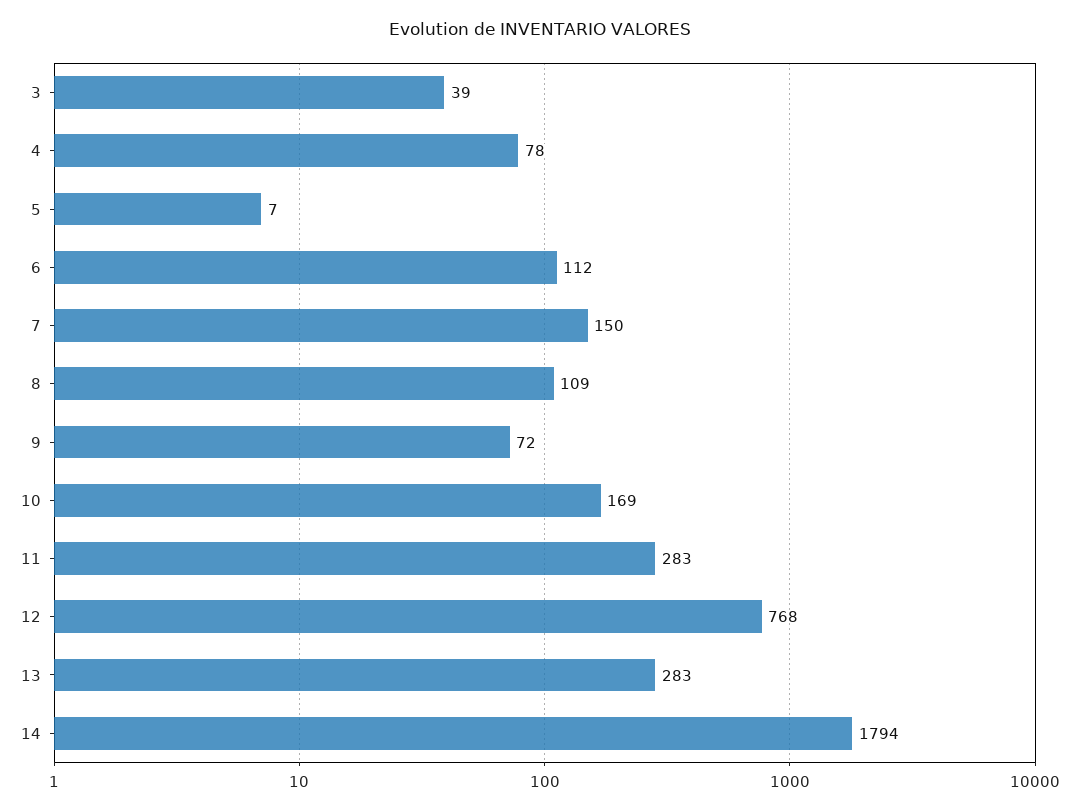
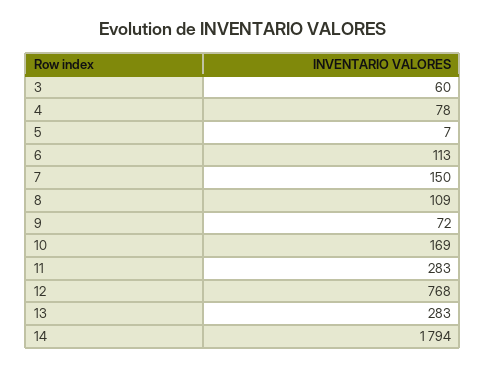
  {
-   "3": 39,
+   "3": 60,
    "4": 78,
    "5": 7,
-   "6": 112,
+   "6": 113,
    "7": 150,
    "8": 109,
    "9": 72,
    "10": 169,
    "11": 283,
    "12": 768,
    "13": 283,
    "14": 1794
  }

